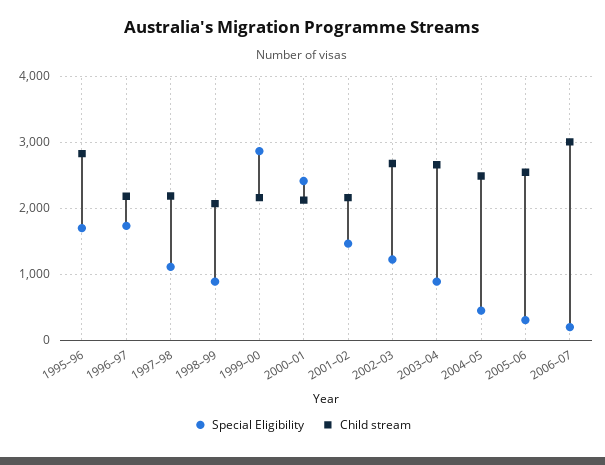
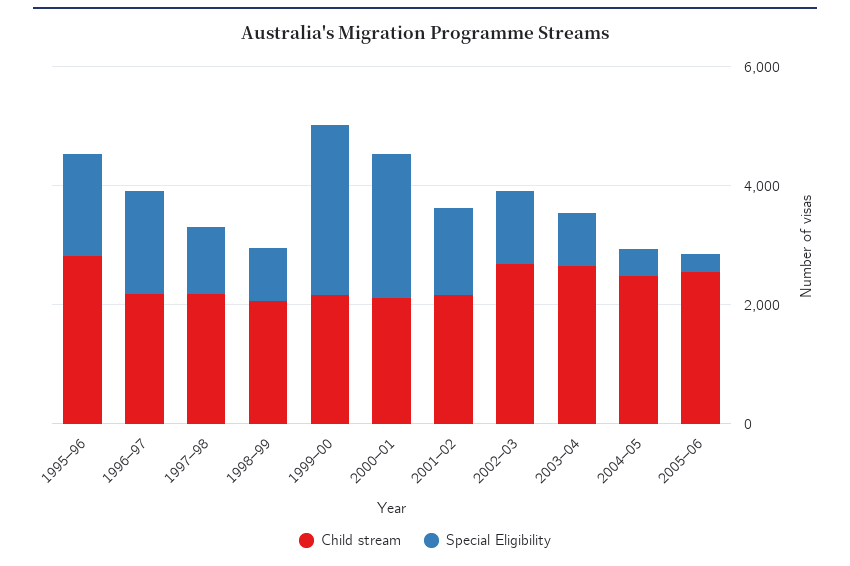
  {
    "Special Eligibility": {
      "1995–96": 1700,
      "1996–97": 1700,
      "1997–98": 1100,
      "1998–99": 900,
      "1999–00": 2900,
      "2000–01": 2400,
      "2001–02": 1500,
      "2002–03": 1200,
      "2003–04": 900,
      "2004–05": 500,
-     "2005–06": 300,
+     "2005–06": 300
-     "2006–07": 200
    },
    "Child stream": {
      "1995–96": 2800,
      "1996–97": 2200,
      "1997–98": 2200,
      "1998–99": 2100,
      "1999–00": 2200,
      "2000–01": 2100,
      "2001–02": 2200,
      "2002–03": 2700,
      "2003–04": 2700,
      "2004–05": 2500,
-     "2005–06": 2500,
+     "2005–06": 2500
-     "2006–07": 3000
    }
  }

